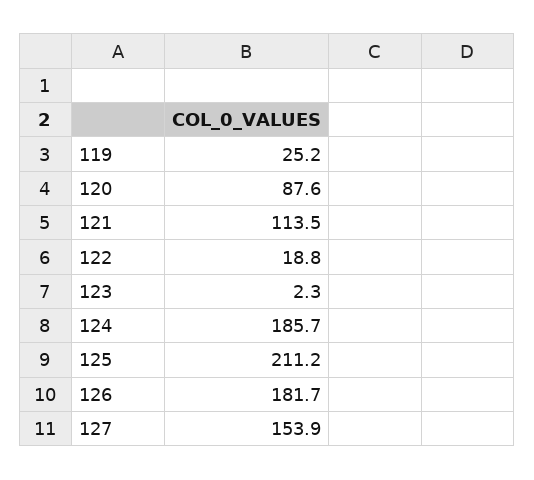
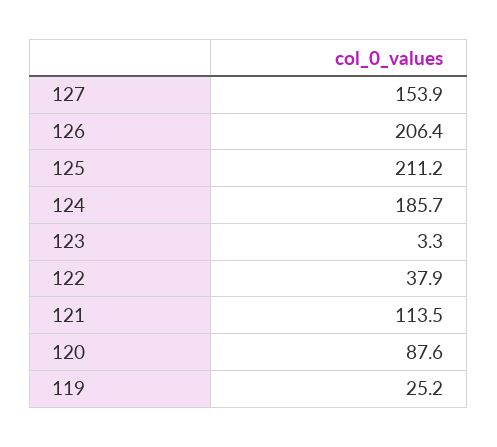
  {
    "119": 25.2,
    "120": 87.6,
    "121": 113.5,
-   "122": 18.8,
+   "122": 37.9,
-   "123": 2.3,
+   "123": 3.3,
    "124": 185.7,
    "125": 211.2,
-   "126": 181.7,
+   "126": 206.4,
    "127": 153.9
  }

